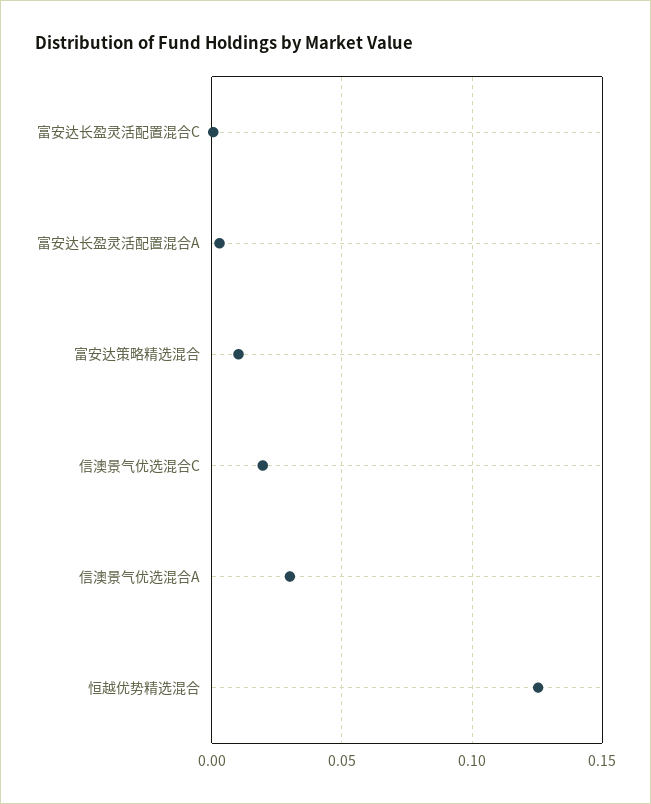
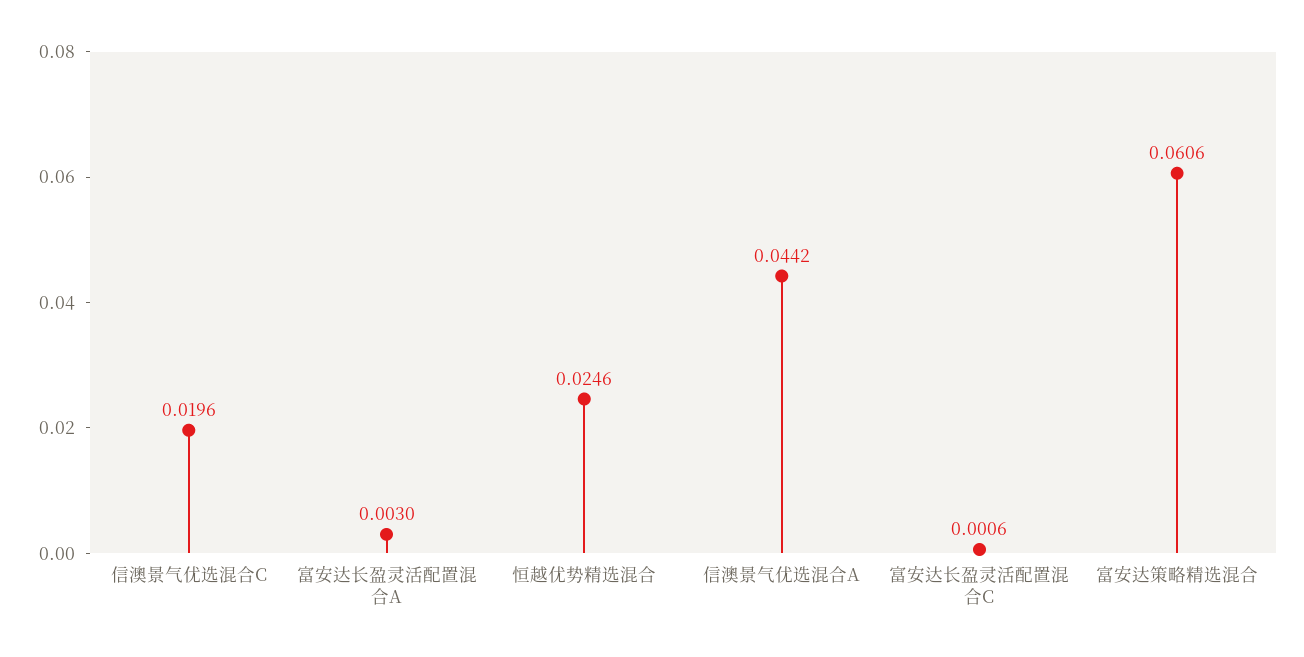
  {
    "富安达长盈灵活配置混合C": 0.0006,
    "富安达长盈灵活配置混合A": 0.003,
-   "富安达策略精选混合": 0.01,
+   "富安达策略精选混合": 0.0606,
    "信澳景气优选混合C": 0.0196,
-   "信澳景气优选混合A": 0.03,
+   "信澳景气优选混合A": 0.0442,
-   "恒越优势精选混合": 0.125
+   "恒越优势精选混合": 0.0246
  }

